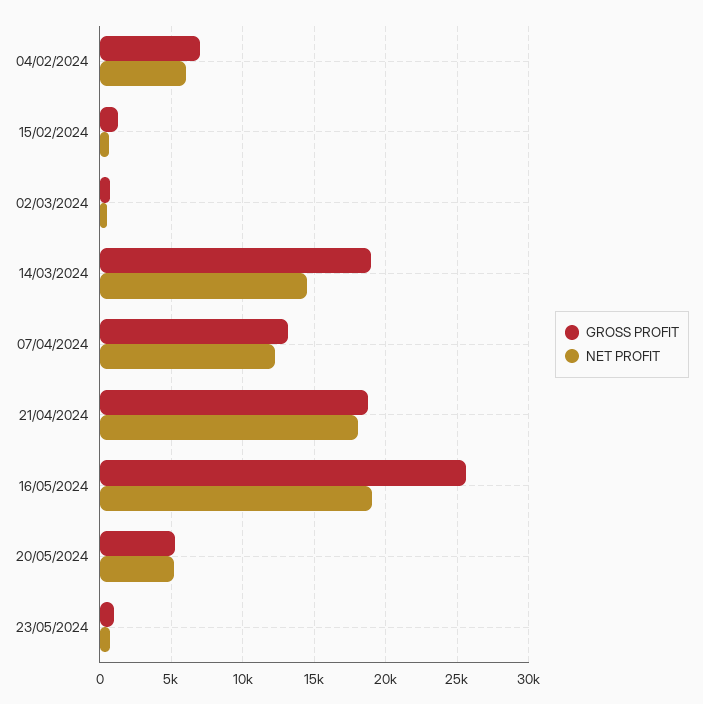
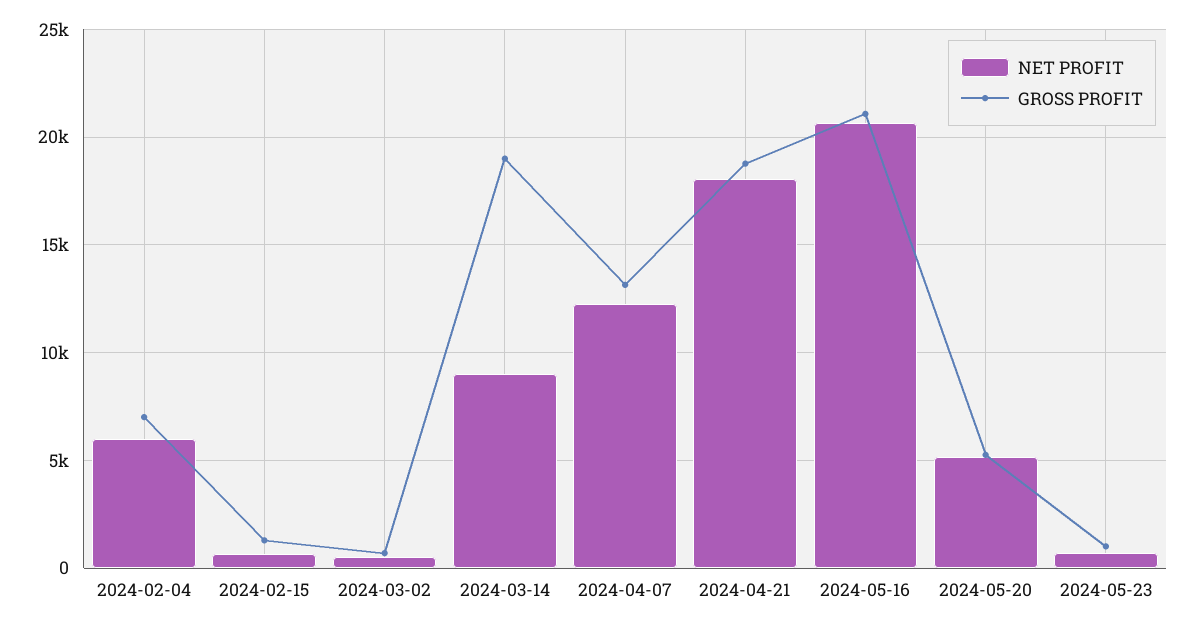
  {
    "GROSS PROFIT": {
      "04/02/2024": 7000,
      "15/02/2024": 1500,
      "02/03/2024": 500,
      "14/03/2024": 19000,
      "07/04/2024": 13000,
      "21/04/2024": 19000,
-     "16/05/2024": 25500,
+     "16/05/2024": 21000,
      "20/05/2024": 5500,
      "23/05/2024": 1000
    },
    "NET PROFIT": {
      "04/02/2024": 6000,
      "15/02/2024": 500,
      "02/03/2024": 500,
-     "14/03/2024": 14500,
+     "14/03/2024": 9000,
      "07/04/2024": 12000,
      "21/04/2024": 18000,
-     "16/05/2024": 19000,
+     "16/05/2024": 20500,
      "20/05/2024": 5000,
      "23/05/2024": 500
    }
  }

